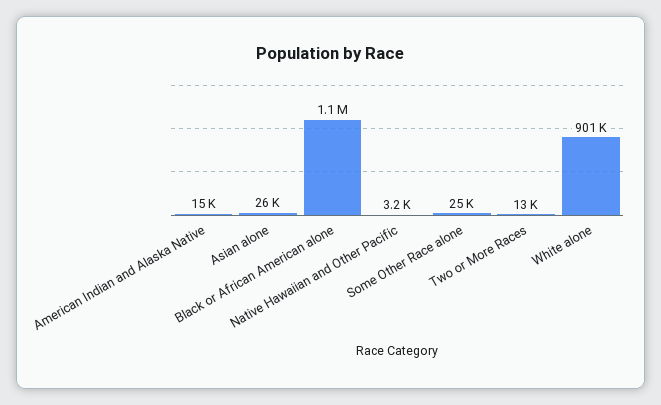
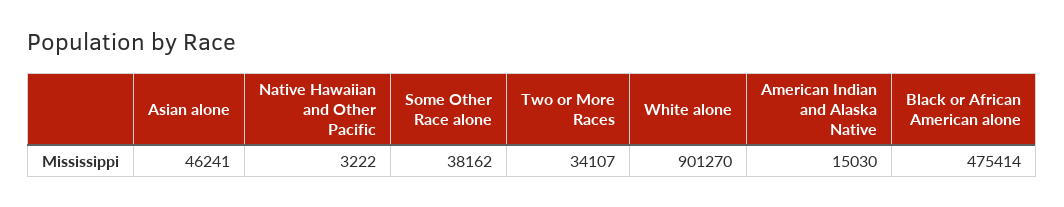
  {
    "American Indian and Alaska Native": 15030,
-   "Asian alone": 26000,
+   "Asian alone": 46241,
-   "Black or African American alone": 1100000,
+   "Black or African American alone": 475414,
    "Native Hawaiian and Other Pacific": 3222,
-   "Some Other Race alone": 25000,
+   "Some Other Race alone": 38162,
-   "Two or More Races": 13000,
+   "Two or More Races": 34107,
    "White alone": 901270
  }

